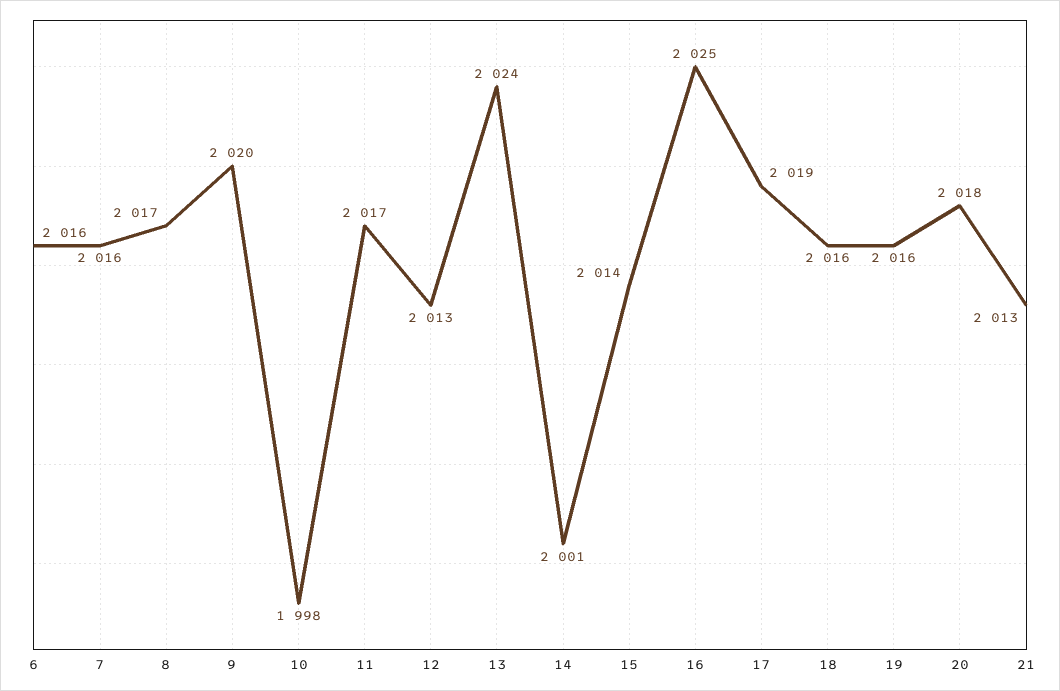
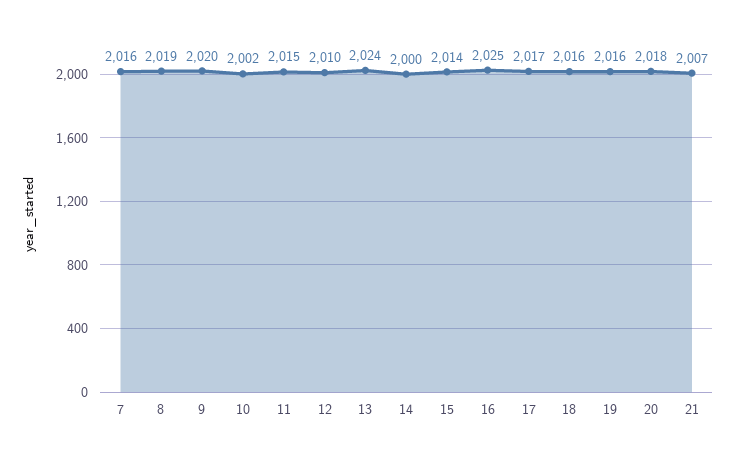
  {
-   "6": 2016,
    "7": 2016,
-   "8": 2017,
+   "8": 2019,
    "9": 2020,
-   "10": 1998,
+   "10": 2002,
-   "11": 2017,
+   "11": 2015,
-   "12": 2013,
+   "12": 2010,
    "13": 2024,
-   "14": 2001,
+   "14": 2000,
    "15": 2014,
    "16": 2025,
-   "17": 2019,
+   "17": 2017,
    "18": 2016,
    "19": 2016,
    "20": 2018,
-   "21": 2013
+   "21": 2007
  }

